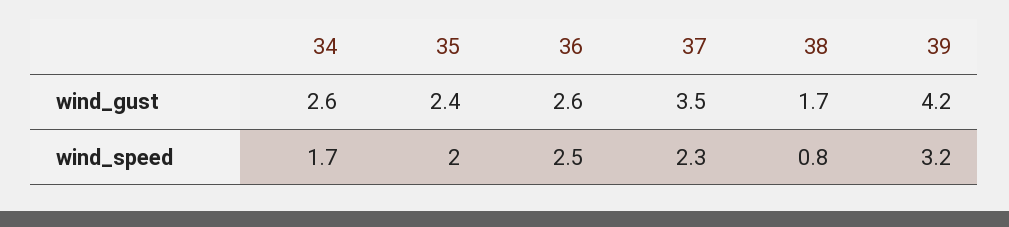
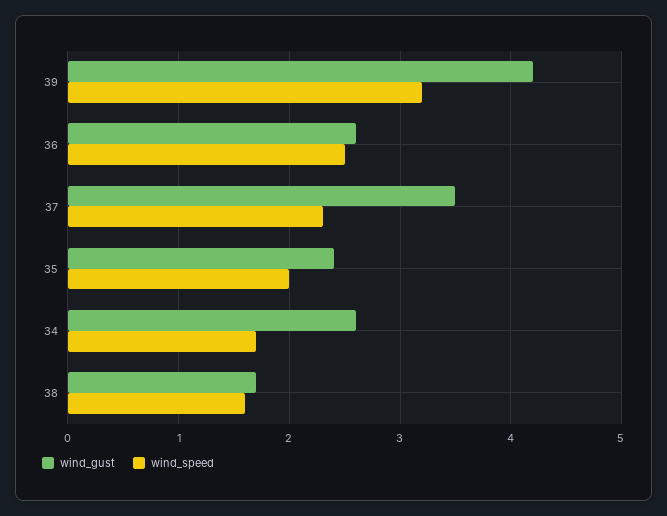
  {
    "wind_gust": {
      "34": 2.6,
      "35": 2.4,
      "36": 2.6,
      "37": 3.5,
      "38": 1.7,
      "39": 4.2
    },
    "wind_speed": {
      "34": 1.7,
      "35": 2,
      "36": 2.5,
      "37": 2.3,
-     "38": 0.8,
+     "38": 1.6,
      "39": 3.2
    }
  }

